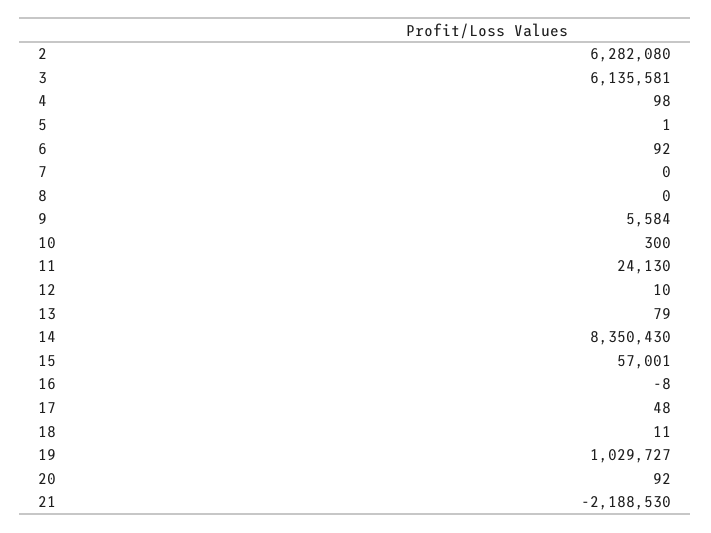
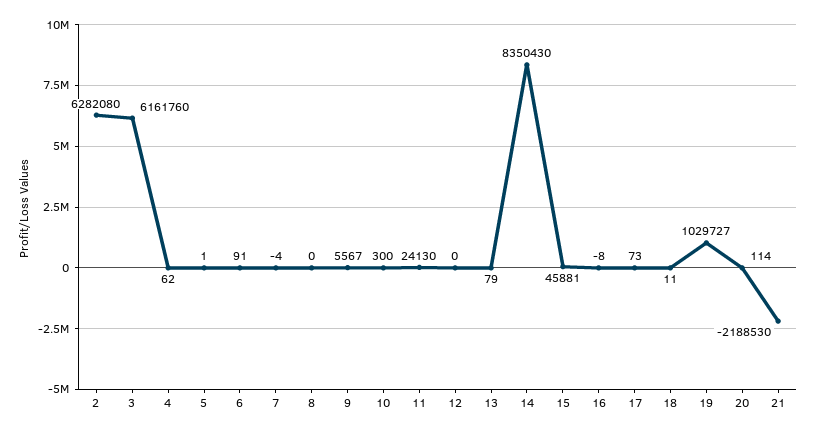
  {
    "2": 6282080,
-   "3": 6135581,
+   "3": 6161760,
-   "4": 98,
+   "4": 62,
    "5": 1,
-   "6": 92,
+   "6": 91,
-   "7": 0,
+   "7": -4,
    "8": 0,
-   "9": 5584,
+   "9": 5567,
    "10": 300,
    "11": 24130,
-   "12": 10,
+   "12": 0,
    "13": 79,
    "14": 8350430,
-   "15": 57001,
+   "15": 45881,
    "16": -8,
-   "17": 48,
+   "17": 73,
    "18": 11,
    "19": 1029727,
-   "20": 92,
+   "20": 114,
    "21": -2188530
  }

